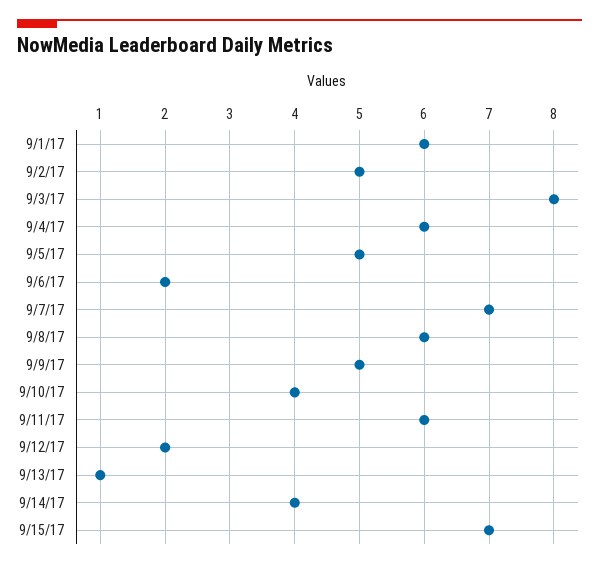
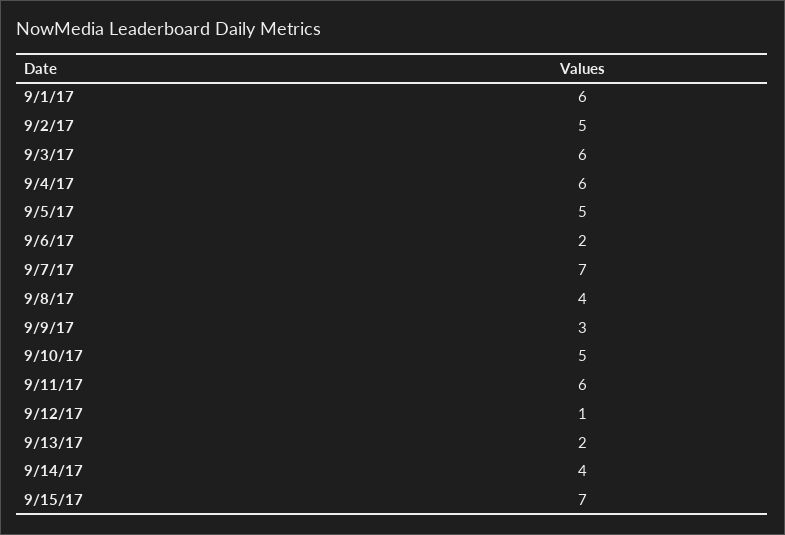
  {
    "9/1/17": 6,
    "9/2/17": 5,
-   "9/3/17": 8,
+   "9/3/17": 6,
    "9/4/17": 6,
    "9/5/17": 5,
    "9/6/17": 2,
    "9/7/17": 7,
-   "9/8/17": 6,
+   "9/8/17": 4,
-   "9/9/17": 5,
+   "9/9/17": 3,
-   "9/10/17": 4,
+   "9/10/17": 5,
    "9/11/17": 6,
-   "9/12/17": 2,
+   "9/12/17": 1,
-   "9/13/17": 1,
+   "9/13/17": 2,
    "9/14/17": 4,
    "9/15/17": 7
  }

